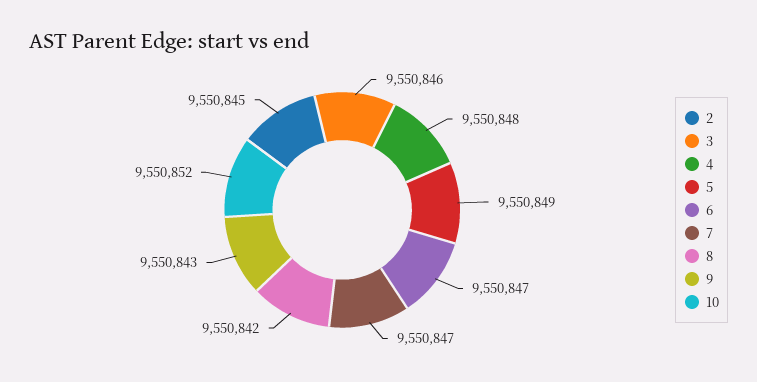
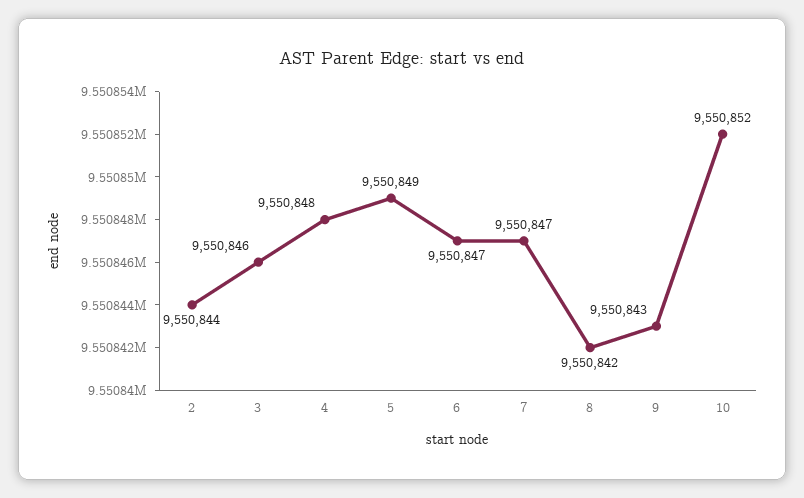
  {
-   "2": 9550845,
+   "2": 9550844,
    "3": 9550846,
    "4": 9550848,
    "5": 9550849,
    "6": 9550847,
    "7": 9550847,
    "8": 9550842,
    "9": 9550843,
    "10": 9550852
  }

